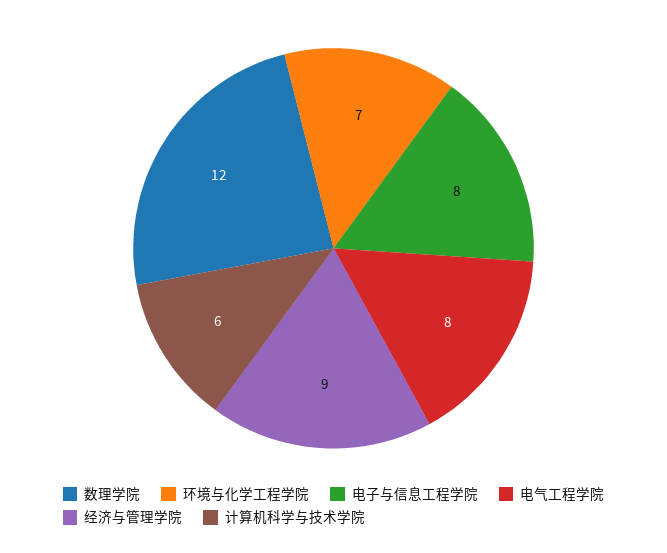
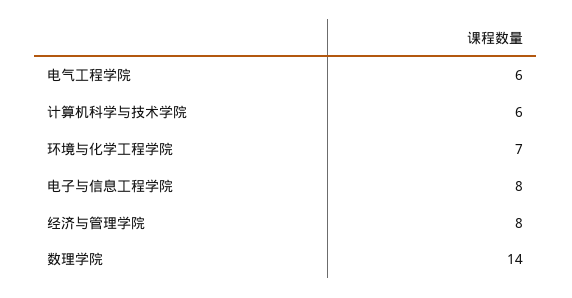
  {
-   "数理学院": 12,
+   "数理学院": 14,
    "环境与化学工程学院": 7,
    "电子与信息工程学院": 8,
-   "电气工程学院": 8,
+   "电气工程学院": 6,
-   "经济与管理学院": 9,
+   "经济与管理学院": 8,
    "计算机科学与技术学院": 6
  }

